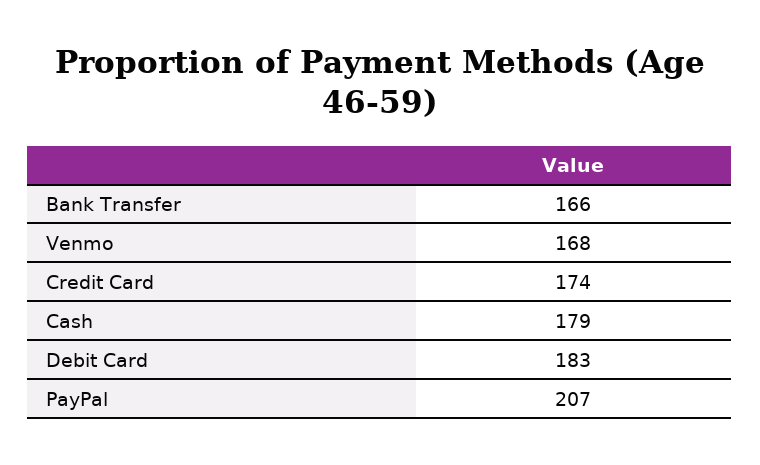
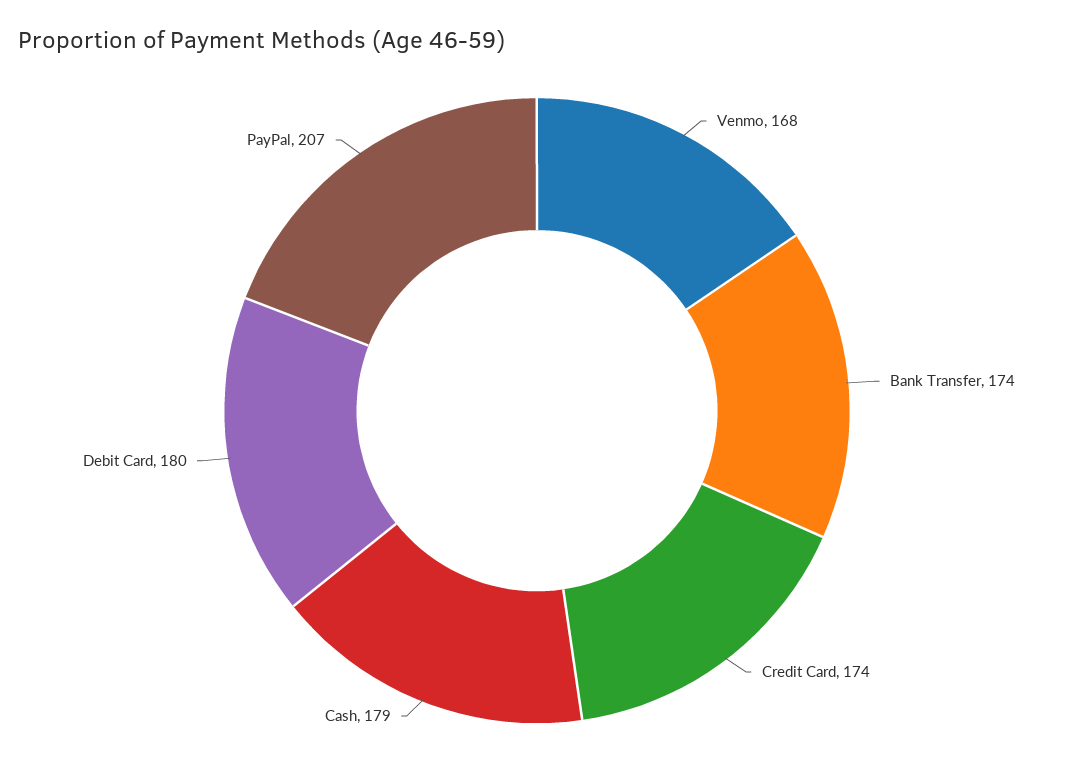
  {
-   "Bank Transfer": 166,
+   "Bank Transfer": 174,
    "Venmo": 168,
    "Credit Card": 174,
    "Cash": 179,
-   "Debit Card": 183,
+   "Debit Card": 180,
    "PayPal": 207
  }

